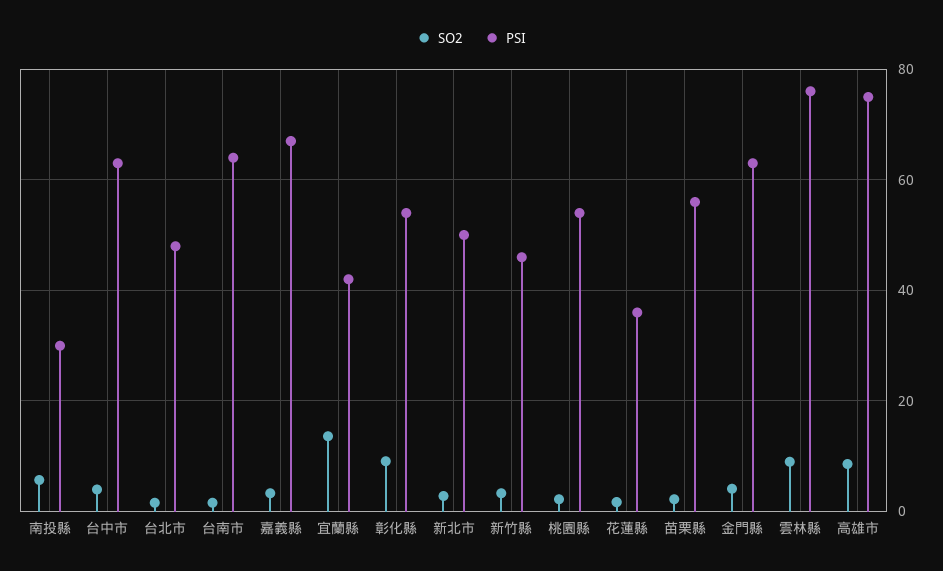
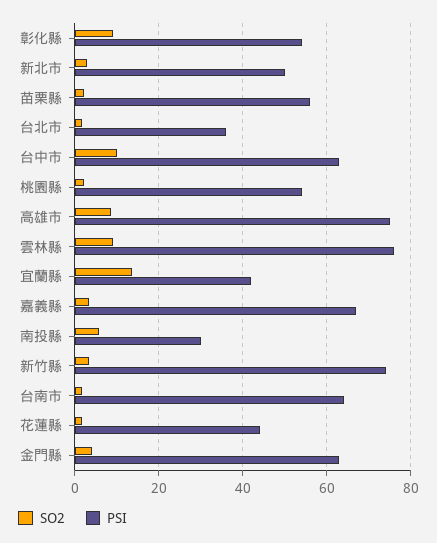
  {
    "SO2": {
      "南投縣": 6,
-     "台中市": 4,
+     "台中市": 10,
      "台北市": 2,
      "台南市": 2,
      "嘉義縣": 4,
      "宜蘭縣": 14,
      "彰化縣": 10,
      "新北市": 2,
      "新竹縣": 4,
      "桃園縣": 2,
      "花蓮縣": 2,
      "苗栗縣": 2,
      "金門縣": 4,
      "雲林縣": 10,
      "高雄市": 8
    },
    "PSI": {
      "南投縣": 30,
      "台中市": 64,
-     "台北市": 48,
+     "台北市": 36,
      "台南市": 64,
      "嘉義縣": 68,
      "宜蘭縣": 42,
      "彰化縣": 54,
      "新北市": 50,
-     "新竹縣": 46,
+     "新竹縣": 74,
      "桃園縣": 54,
-     "花蓮縣": 36,
+     "花蓮縣": 44,
      "苗栗縣": 56,
      "金門縣": 64,
      "雲林縣": 76,
      "高雄市": 76
    }
  }

